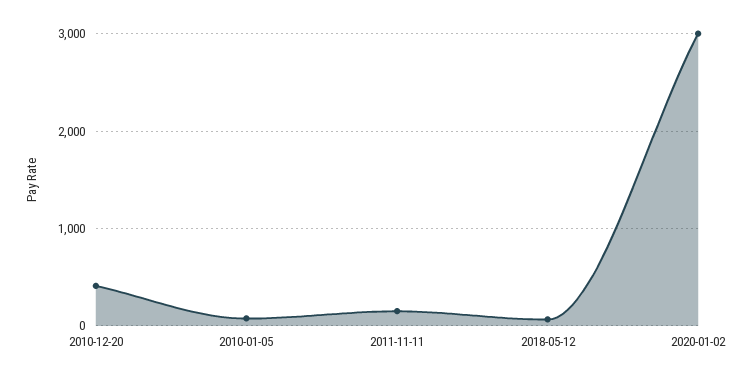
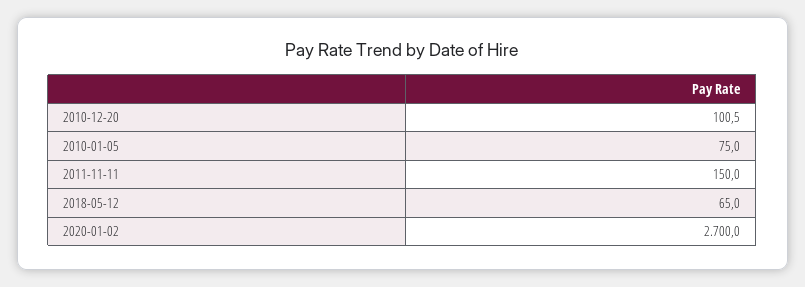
  {
-   "2010-12-20": 400,
+   "2010-12-20": 100.5,
    "2010-01-05": 75,
    "2011-11-11": 150,
    "2018-05-12": 65,
-   "2020-01-02": 3000
+   "2020-01-02": 2700
  }

